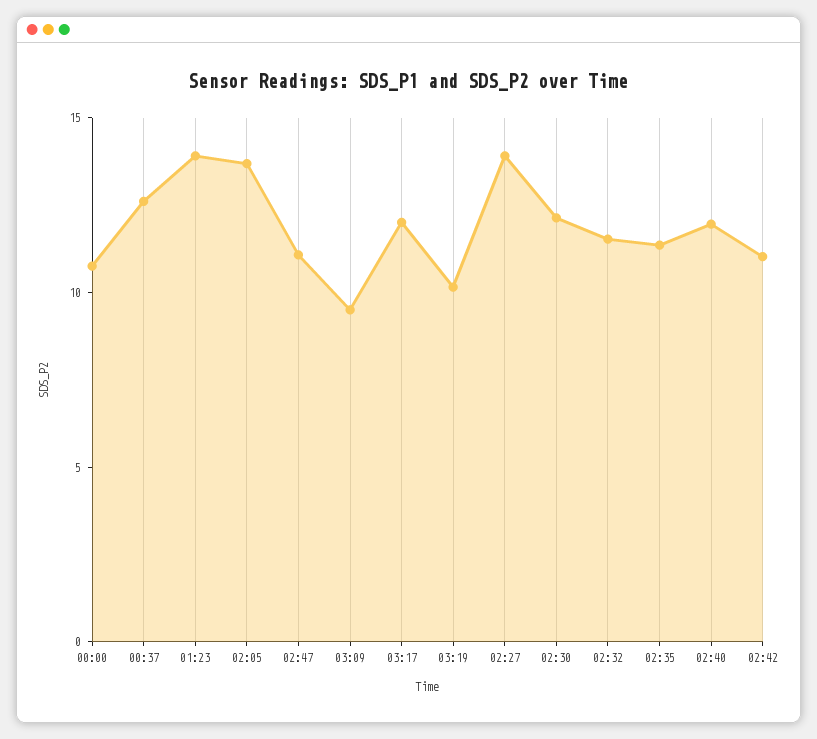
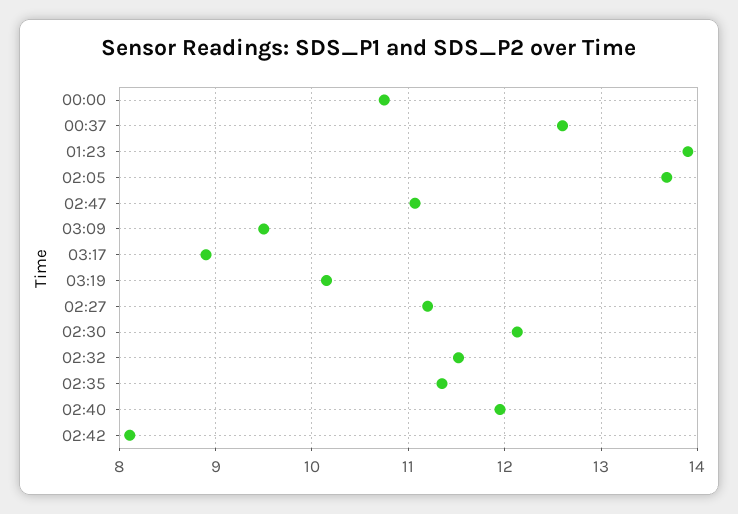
  {
    "00:00": 10.8,
    "00:37": 12.6,
    "01:23": 13.9,
    "02:05": 13.7,
    "02:47": 11.1,
    "03:09": 9.5,
-   "03:17": 12,
+   "03:17": 8.9,
    "03:19": 10.2,
-   "02:27": 14,
+   "02:27": 11.2,
    "02:30": 12.1,
    "02:32": 11.5,
    "02:35": 11.4,
    "02:40": 12,
-   "02:42": 11
+   "02:42": 8.1
  }

